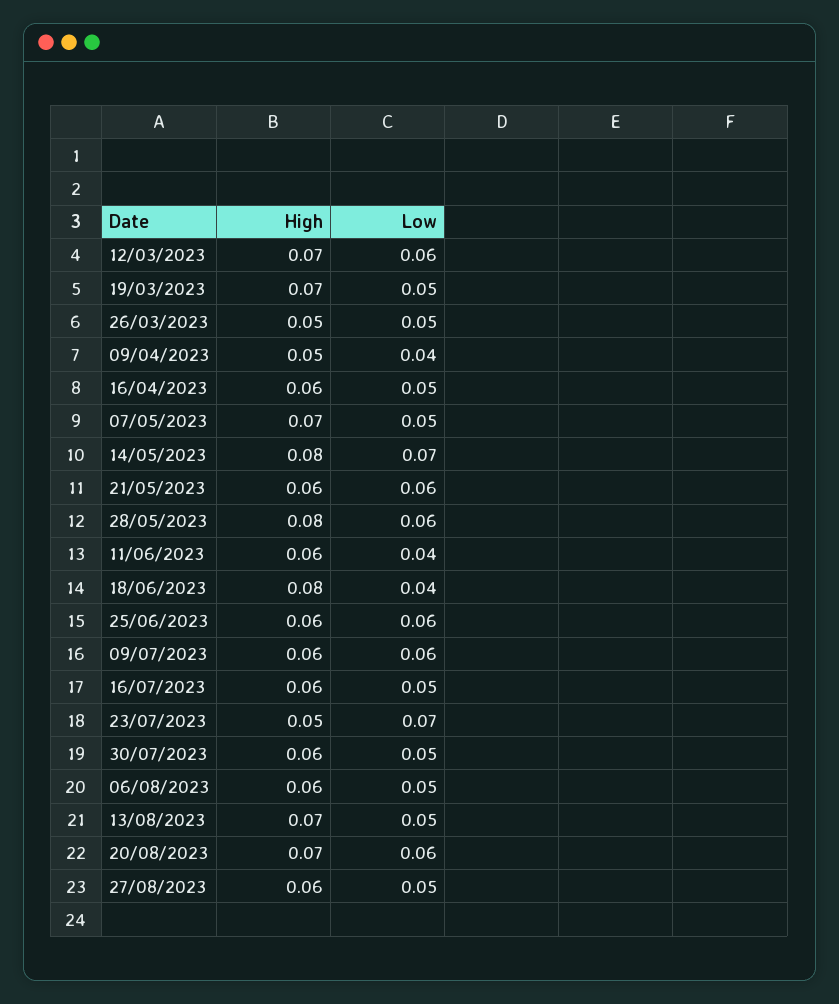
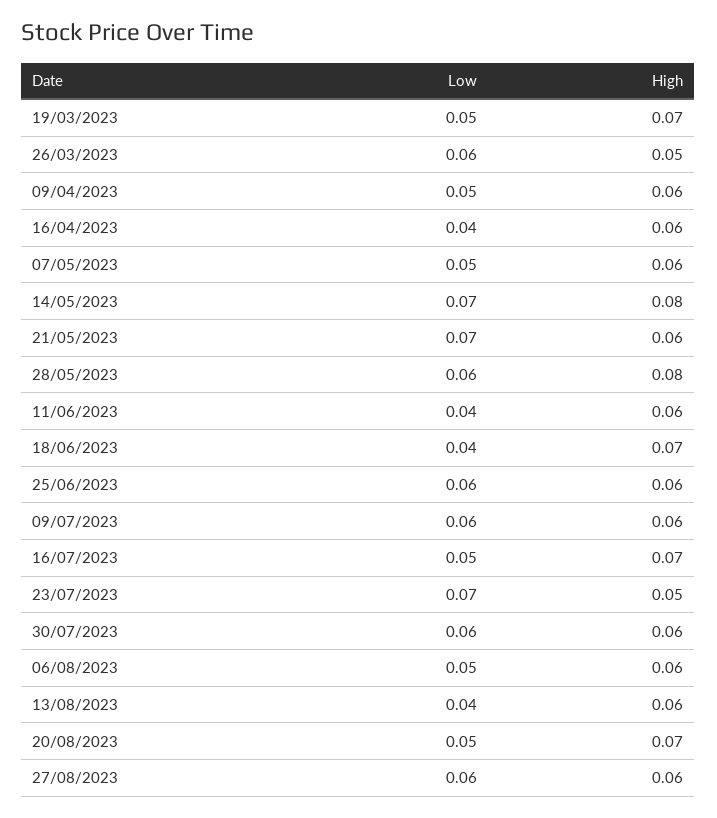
  {
    "High": {
-     "12/03/2023": 0.07,
      "19/03/2023": 0.07,
      "26/03/2023": 0.05,
-     "09/04/2023": 0.05,
+     "09/04/2023": 0.06,
      "16/04/2023": 0.06,
-     "07/05/2023": 0.07,
+     "07/05/2023": 0.06,
      "14/05/2023": 0.08,
      "21/05/2023": 0.06,
      "28/05/2023": 0.08,
      "11/06/2023": 0.06,
-     "18/06/2023": 0.08,
+     "18/06/2023": 0.07,
      "25/06/2023": 0.06,
      "09/07/2023": 0.06,
-     "16/07/2023": 0.06,
+     "16/07/2023": 0.07,
      "23/07/2023": 0.05,
      "30/07/2023": 0.06,
      "06/08/2023": 0.06,
-     "13/08/2023": 0.07,
+     "13/08/2023": 0.06,
      "20/08/2023": 0.07,
      "27/08/2023": 0.06
    },
    "Low": {
-     "12/03/2023": 0.06,
      "19/03/2023": 0.05,
-     "26/03/2023": 0.05,
+     "26/03/2023": 0.06,
-     "09/04/2023": 0.04,
+     "09/04/2023": 0.05,
-     "16/04/2023": 0.05,
+     "16/04/2023": 0.04,
      "07/05/2023": 0.05,
      "14/05/2023": 0.07,
-     "21/05/2023": 0.06,
+     "21/05/2023": 0.07,
      "28/05/2023": 0.06,
      "11/06/2023": 0.04,
      "18/06/2023": 0.04,
      "25/06/2023": 0.06,
      "09/07/2023": 0.06,
      "16/07/2023": 0.05,
      "23/07/2023": 0.07,
-     "30/07/2023": 0.05,
+     "30/07/2023": 0.06,
      "06/08/2023": 0.05,
-     "13/08/2023": 0.05,
+     "13/08/2023": 0.04,
-     "20/08/2023": 0.06,
+     "20/08/2023": 0.05,
-     "27/08/2023": 0.05
+     "27/08/2023": 0.06
    }
  }

